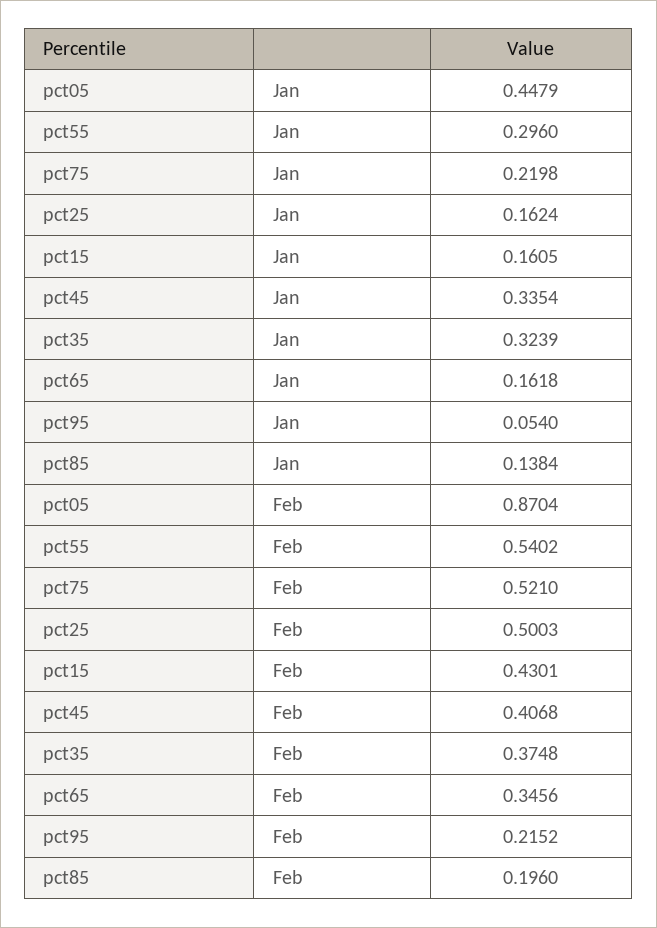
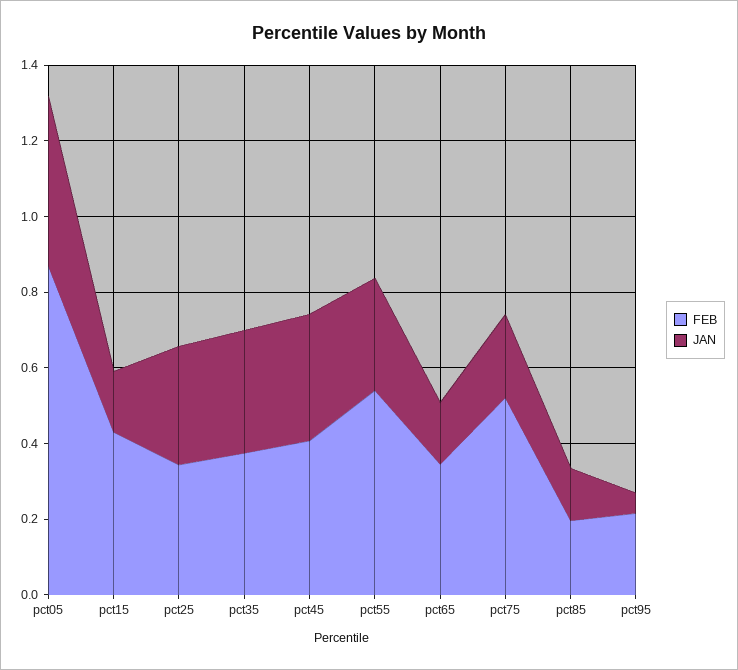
  {
    "Jan": {
      "pct05": 0.4479,
      "pct55": 0.296,
      "pct75": 0.2198,
-     "pct25": 0.1624,
+     "pct25": 0.3,
      "pct15": 0.1605,
      "pct45": 0.3354,
      "pct35": 0.3239,
      "pct65": 0.1618,
      "pct95": 0.054,
      "pct85": 0.1384
    },
    "Feb": {
      "pct05": 0.8704,
      "pct55": 0.5402,
      "pct75": 0.521,
-     "pct25": 0.5003,
+     "pct25": 0.35,
      "pct15": 0.4301,
      "pct45": 0.4068,
      "pct35": 0.3748,
      "pct65": 0.3456,
      "pct95": 0.2152,
      "pct85": 0.196
    }
  }

